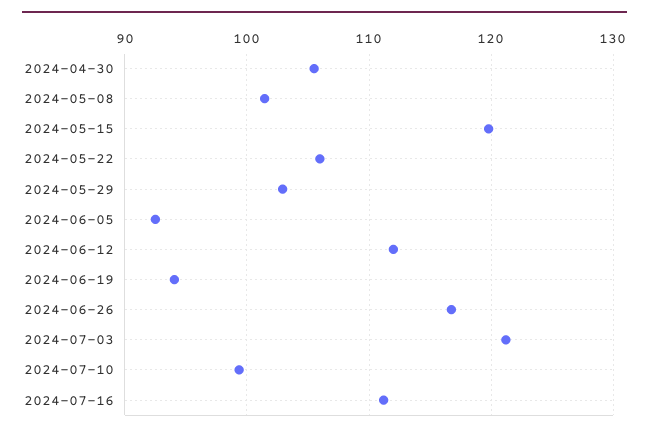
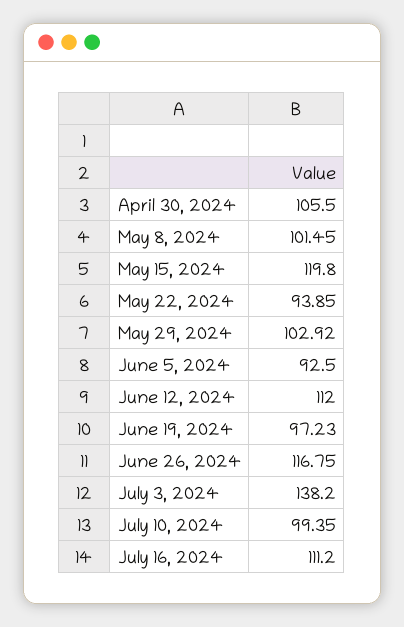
  {
    "2024-04-30": 105.5,
    "2024-05-08": 101.45,
    "2024-05-15": 119.8,
-   "2024-05-22": 106,
+   "2024-05-22": 93.85,
    "2024-05-29": 102.92,
    "2024-06-05": 92.5,
    "2024-06-12": 112,
-   "2024-06-19": 94,
+   "2024-06-19": 97.23,
    "2024-06-26": 116.75,
-   "2024-07-03": 121,
+   "2024-07-03": 138.2,
    "2024-07-10": 99.35,
    "2024-07-16": 111.2
  }

